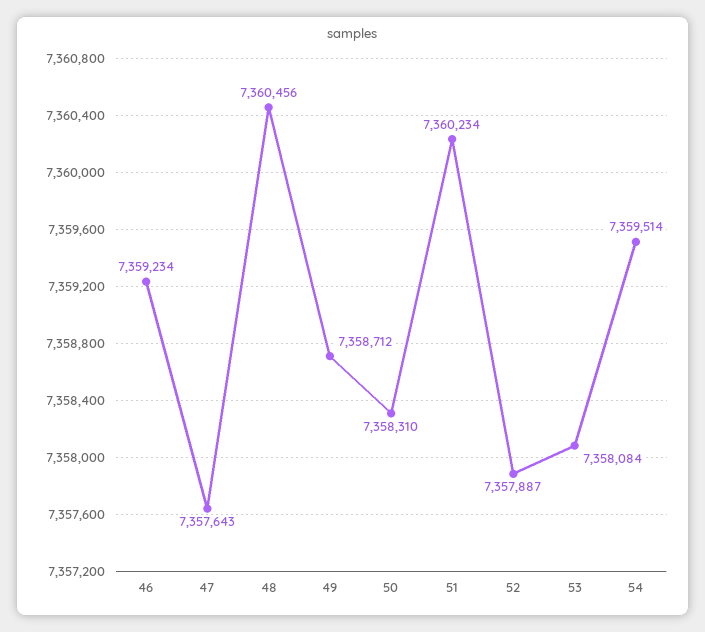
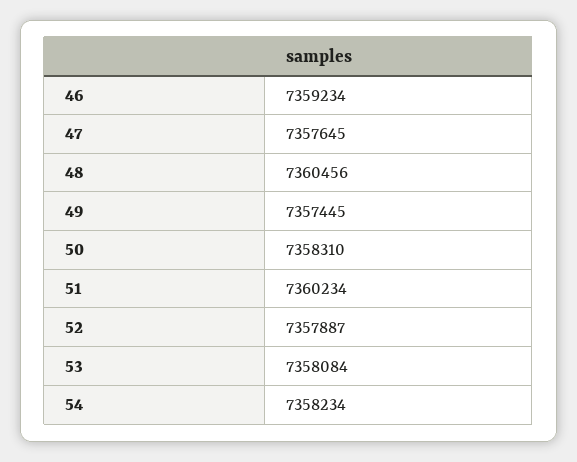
  {
    "46": 7359234,
-   "47": 7357643,
+   "47": 7357645,
    "48": 7360456,
-   "49": 7358712,
+   "49": 7357445,
    "50": 7358310,
    "51": 7360234,
    "52": 7357887,
    "53": 7358084,
-   "54": 7359514
+   "54": 7358234
  }

